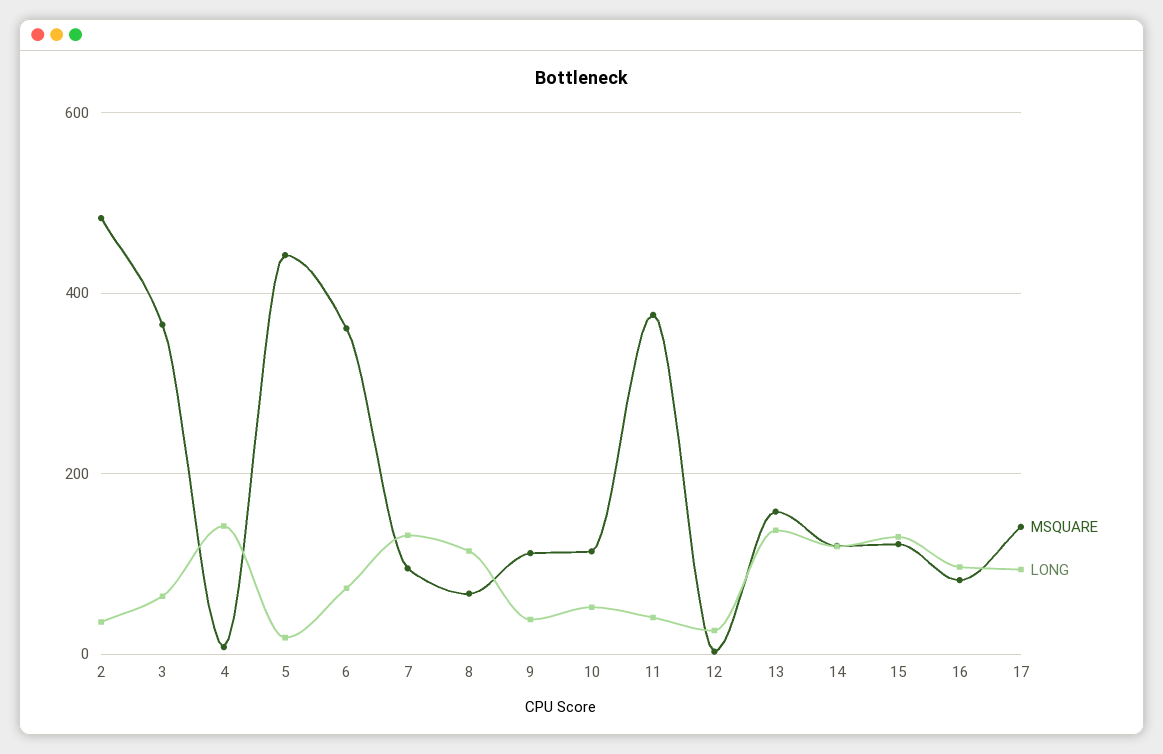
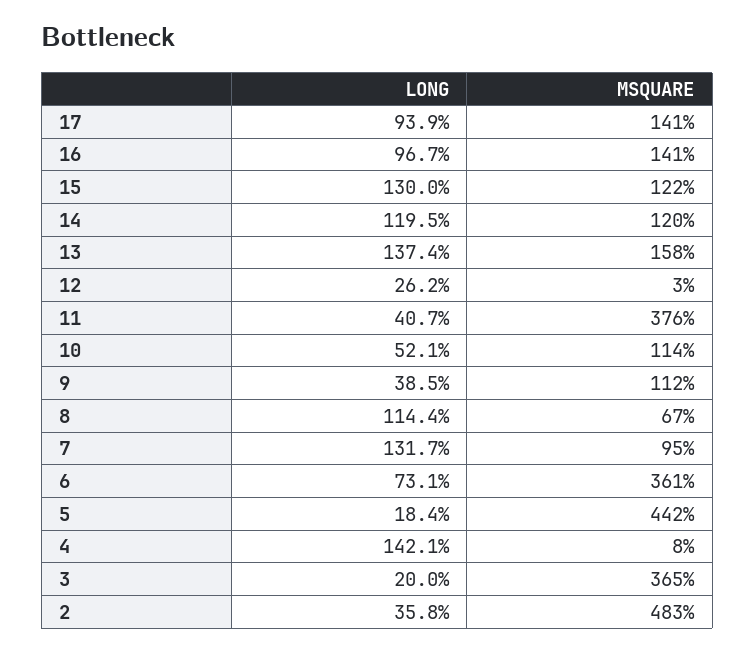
  {
    "MSQUARE": {
      "2": 483,
      "3": 365,
      "4": 8,
      "5": 442,
      "6": 361,
      "7": 95,
      "8": 67,
      "9": 112,
      "10": 114,
      "11": 376,
      "12": 3,
      "13": 158,
      "14": 120,
      "15": 122,
-     "16": 80,
+     "16": 141,
      "17": 141
    },
    "LONG": {
      "2": 35.8,
-     "3": 60,
+     "3": 20,
      "4": 142.1,
      "5": 18.4,
      "6": 73.1,
      "7": 131.7,
      "8": 114.4,
      "9": 38.5,
      "10": 52.1,
      "11": 40.7,
      "12": 26.2,
      "13": 137.4,
      "14": 119.5,
      "15": 130,
      "16": 96.7,
      "17": 93.9
    }
  }

